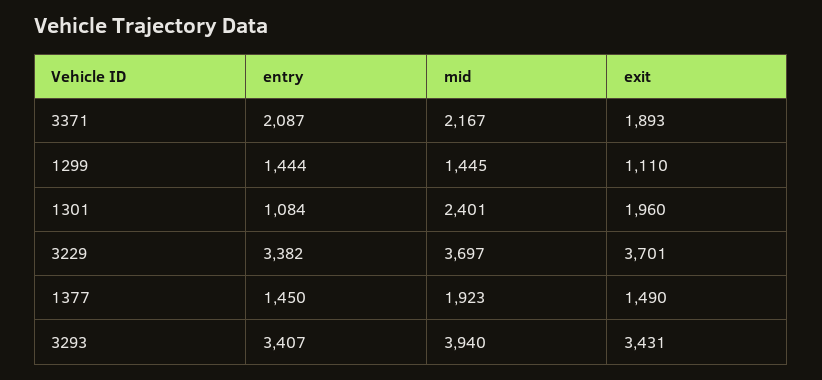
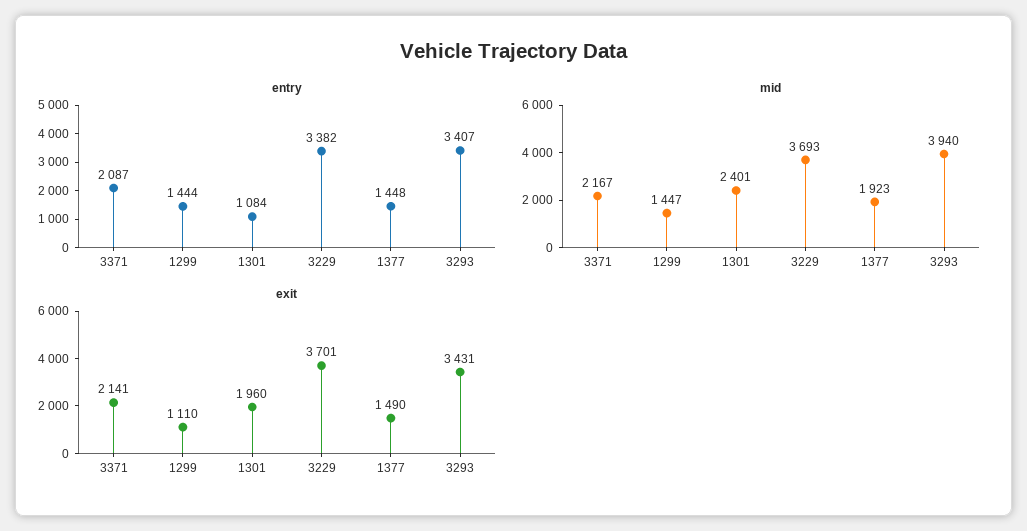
  {
    "entry": {
      "3371": 2087,
      "1299": 1444,
      "1301": 1084,
      "3229": 3382,
-     "1377": 1450,
+     "1377": 1448,
      "3293": 3407
    },
    "mid": {
      "3371": 2167,
-     "1299": 1445,
+     "1299": 1447,
      "1301": 2401,
-     "3229": 3697,
+     "3229": 3693,
      "1377": 1923,
      "3293": 3940
    },
    "exit": {
-     "3371": 1893,
+     "3371": 2141,
      "1299": 1110,
      "1301": 1960,
      "3229": 3701,
      "1377": 1490,
      "3293": 3431
    }
  }

